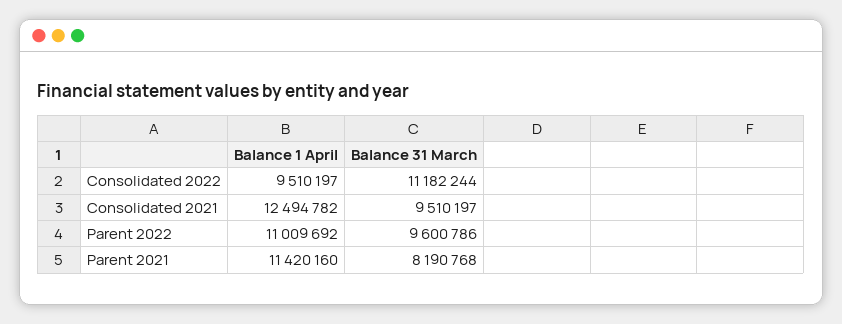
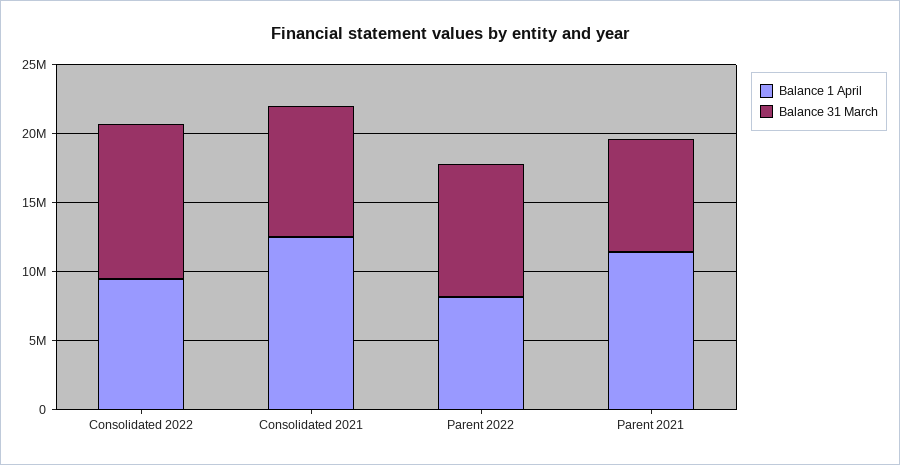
  {
    "Balance 1 April": {
      "Consolidated 2022": 9510197,
      "Consolidated 2021": 12494782,
-     "Parent 2022": 11009692,
+     "Parent 2022": 8000000,
      "Parent 2021": 11420160
    },
    "Balance 31 March": {
      "Consolidated 2022": 11182244,
      "Consolidated 2021": 9510197,
      "Parent 2022": 9600786,
      "Parent 2021": 8190768
    }
  }

